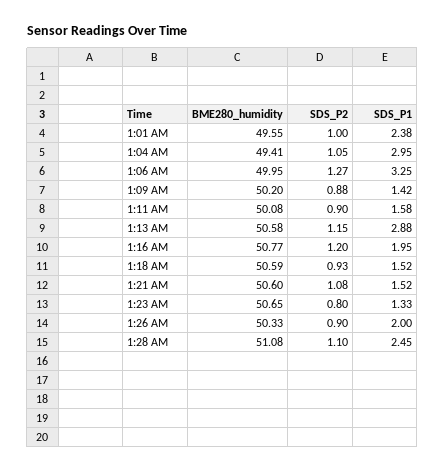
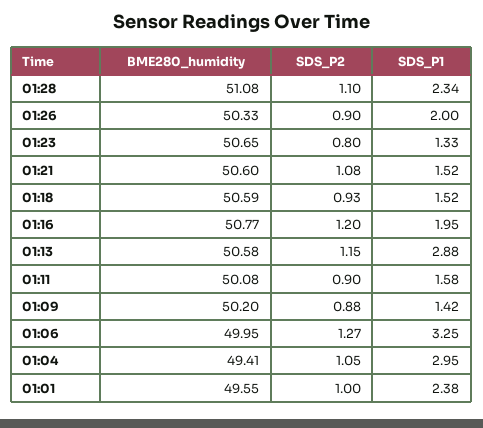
  {
    "BME280_humidity": {
      "1:01 AM": 49.55,
      "1:04 AM": 49.41,
      "1:06 AM": 49.95,
      "1:09 AM": 50.2,
      "1:11 AM": 50.08,
      "1:13 AM": 50.58,
      "1:16 AM": 50.77,
      "1:18 AM": 50.59,
      "1:21 AM": 50.6,
      "1:23 AM": 50.65,
      "1:26 AM": 50.33,
      "1:28 AM": 51.08
    },
    "SDS_P2": {
      "1:01 AM": 1,
      "1:04 AM": 1.05,
      "1:06 AM": 1.27,
      "1:09 AM": 0.88,
      "1:11 AM": 0.9,
      "1:13 AM": 1.15,
      "1:16 AM": 1.2,
      "1:18 AM": 0.93,
      "1:21 AM": 1.08,
      "1:23 AM": 0.8,
      "1:26 AM": 0.9,
      "1:28 AM": 1.1
    },
    "SDS_P1": {
      "1:01 AM": 2.38,
      "1:04 AM": 2.95,
      "1:06 AM": 3.25,
      "1:09 AM": 1.42,
      "1:11 AM": 1.58,
      "1:13 AM": 2.88,
      "1:16 AM": 1.95,
      "1:18 AM": 1.52,
      "1:21 AM": 1.52,
      "1:23 AM": 1.33,
      "1:26 AM": 2,
-     "1:28 AM": 2.45
+     "1:28 AM": 2.34
    }
  }

